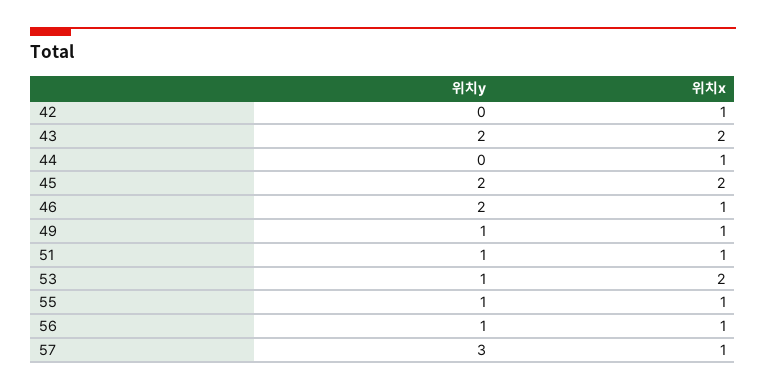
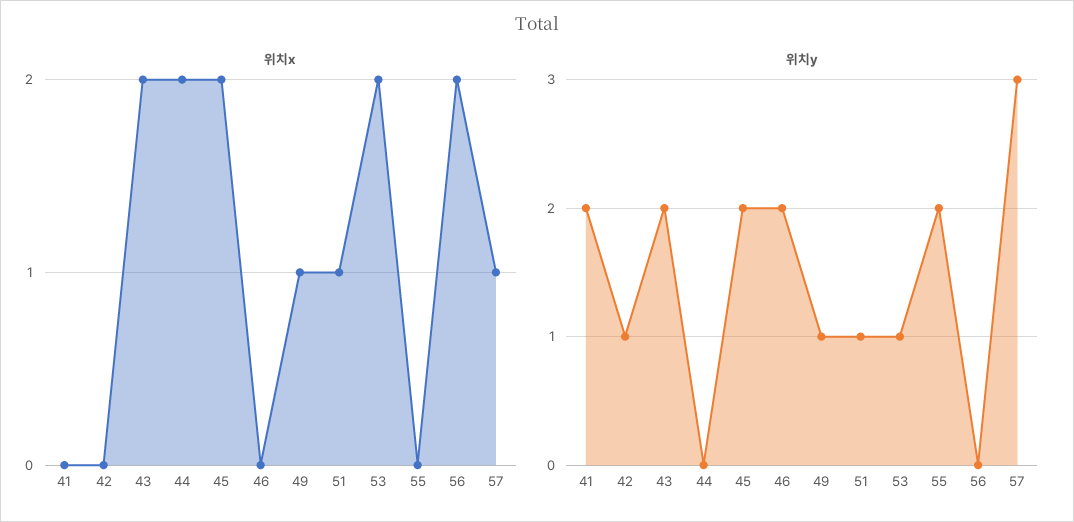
  {
    "위치y": {
-     "42": 0,
+     "42": 1,
      "43": 2,
      "44": 0,
      "45": 2,
      "46": 2,
      "49": 1,
      "51": 1,
      "53": 1,
-     "55": 1,
+     "55": 2,
-     "56": 1,
+     "56": 0,
-     "57": 3
+     "57": 3,
+     "41": 2
    },
    "위치x": {
-     "42": 1,
+     "42": 0,
      "43": 2,
-     "44": 1,
+     "44": 2,
      "45": 2,
-     "46": 1,
+     "46": 0,
      "49": 1,
      "51": 1,
      "53": 2,
-     "55": 1,
+     "55": 0,
-     "56": 1,
+     "56": 2,
-     "57": 1
+     "57": 1,
+     "41": 0
    }
  }

